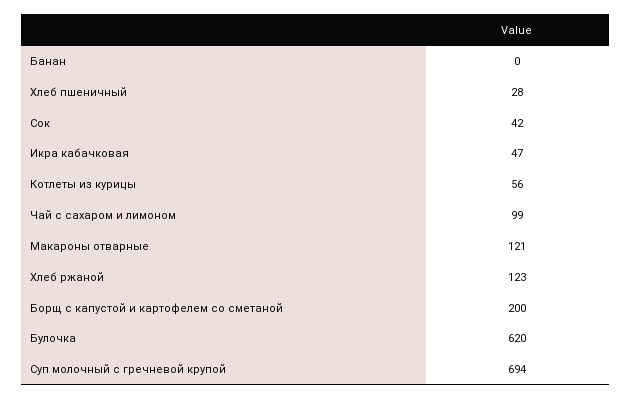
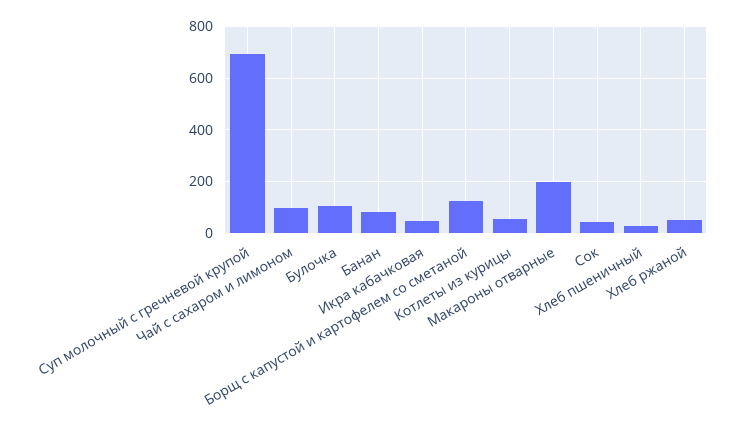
  {
-   "Банан": 0,
+   "Банан": 75,
    "Хлеб пшеничный": 28,
    "Сок": 42,
    "Икра кабачковая": 47,
    "Котлеты из курицы": 56,
    "Чай с сахаром и лимоном": 99,
-   "Макароны отварные": 121,
+   "Макароны отварные": 200,
-   "Хлеб ржаной": 123,
+   "Хлеб ржаной": 50,
-   "Борщ с капустой и картофелем со сметаной": 200,
+   "Борщ с капустой и картофелем со сметаной": 125,
-   "Булочка": 620,
+   "Булочка": 100,
    "Суп молочный с гречневой крупой": 694
  }

